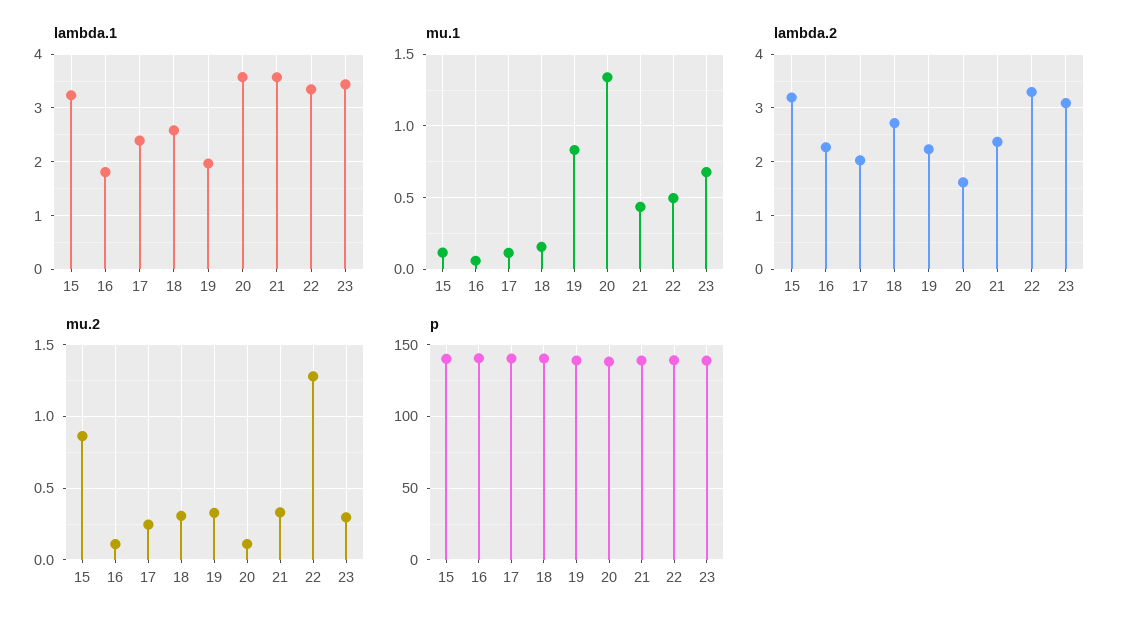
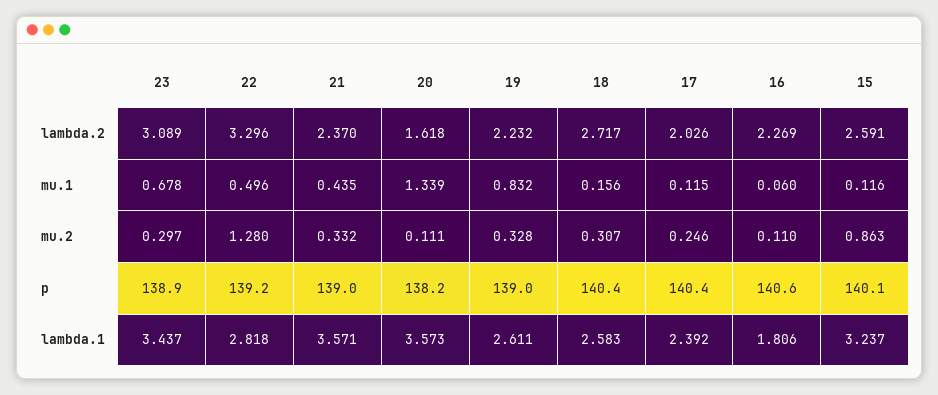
  {
    "lambda.1": {
      "15": 3.237,
      "16": 1.806,
      "17": 2.392,
      "18": 2.583,
-     "19": 2,
+     "19": 2.611,
      "20": 3.573,
      "21": 3.571,
-     "22": 3.4,
+     "22": 2.818,
      "23": 3.437
    },
    "mu.1": {
      "15": 0.116,
      "16": 0.06,
      "17": 0.115,
      "18": 0.156,
      "19": 0.832,
      "20": 1.339,
      "21": 0.435,
      "22": 0.496,
      "23": 0.678
    },
    "lambda.2": {
-     "15": 3.2,
+     "15": 2.591,
      "16": 2.269,
      "17": 2.026,
      "18": 2.717,
      "19": 2.232,
      "20": 1.618,
      "21": 2.37,
      "22": 3.296,
      "23": 3.089
    },
    "mu.2": {
      "15": 0.863,
      "16": 0.11,
      "17": 0.246,
      "18": 0.307,
      "19": 0.328,
      "20": 0.111,
      "21": 0.332,
      "22": 1.28,
      "23": 0.297
    },
    "p": {
      "15": 140.1,
      "16": 140.6,
      "17": 140.4,
      "18": 140.4,
      "19": 139,
      "20": 138.2,
      "21": 139,
      "22": 139.2,
      "23": 138.9
    }
  }

